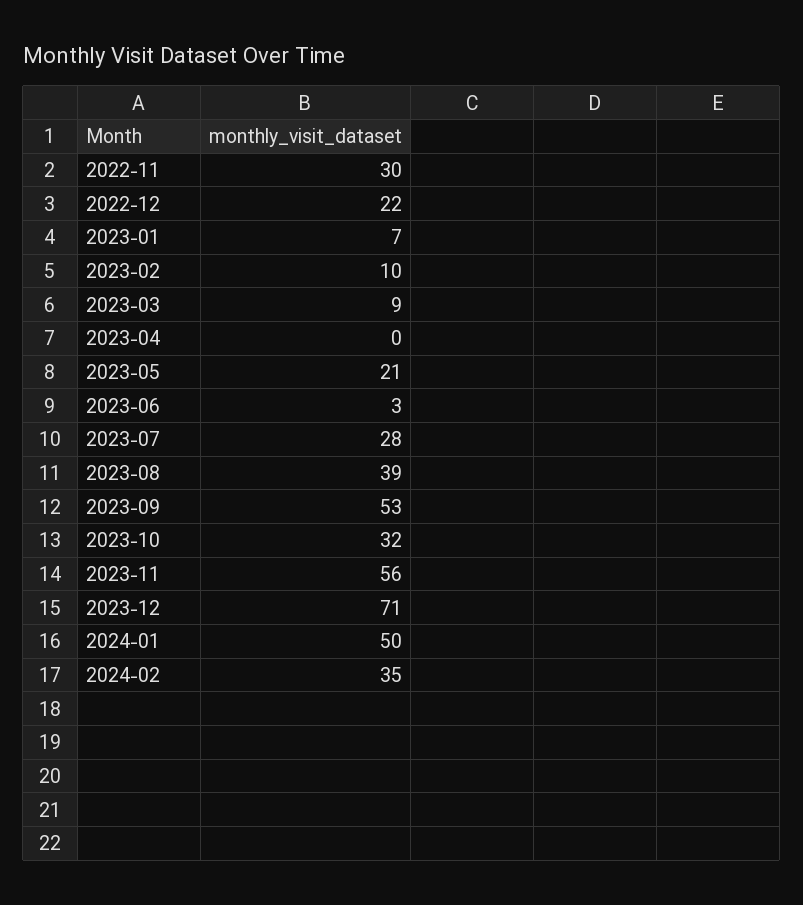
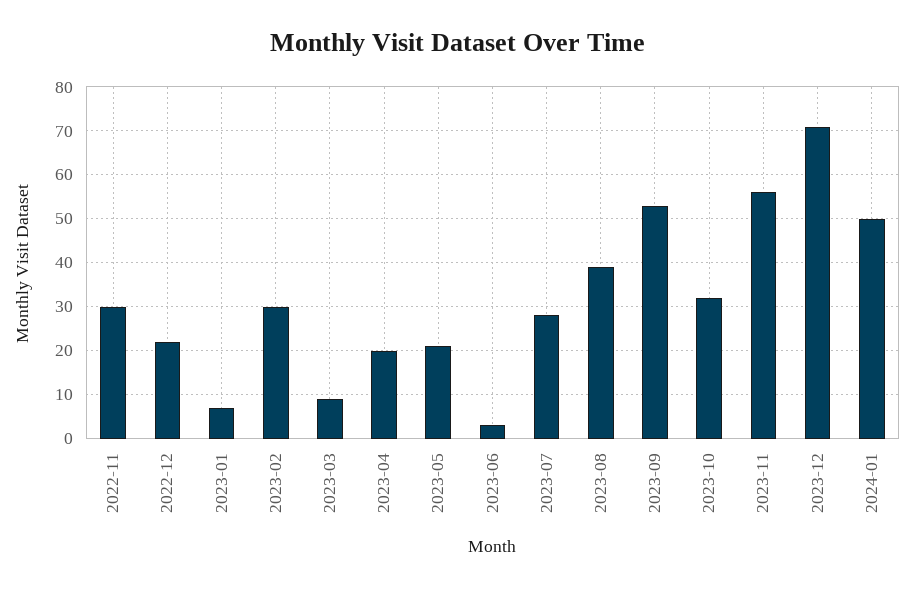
  {
    "2022-11": 30,
    "2022-12": 22,
    "2023-01": 7,
-   "2023-02": 10,
+   "2023-02": 30,
    "2023-03": 9,
-   "2023-04": 0,
+   "2023-04": 20,
    "2023-05": 21,
    "2023-06": 3,
    "2023-07": 28,
    "2023-08": 39,
    "2023-09": 53,
    "2023-10": 32,
    "2023-11": 56,
    "2023-12": 71,
-   "2024-01": 50,
+   "2024-01": 50
-   "2024-02": 35
  }

